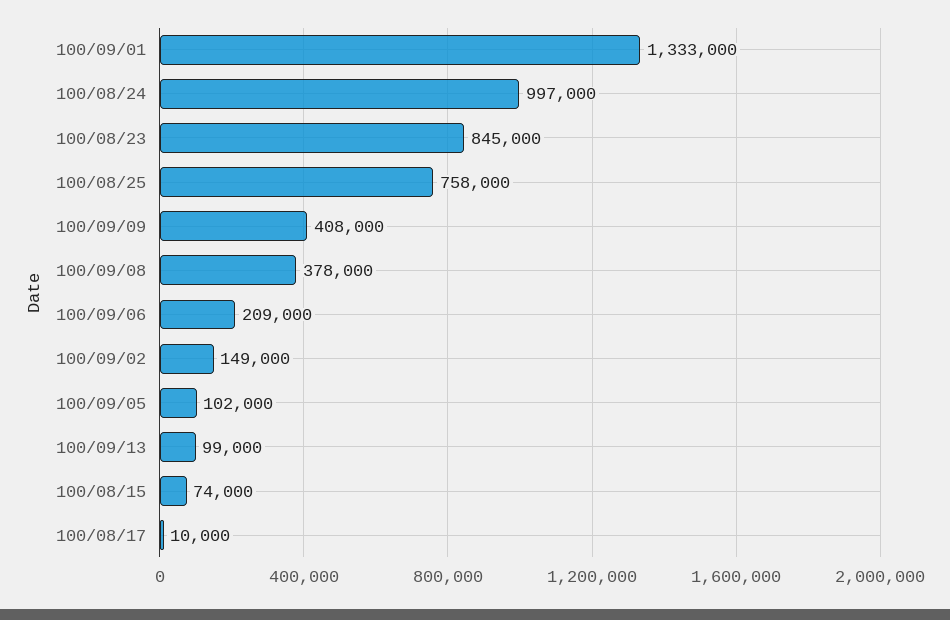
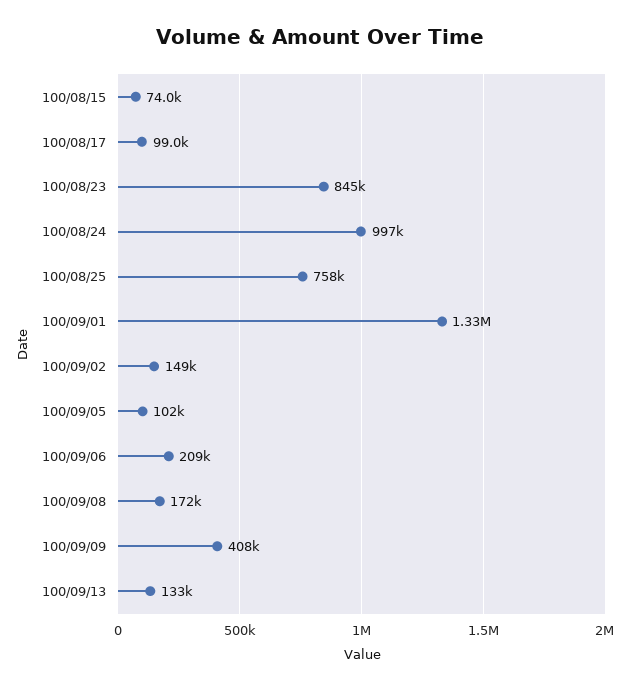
  {
    "100/09/01": 1333000,
    "100/08/24": 997000,
    "100/08/23": 845000,
    "100/08/25": 758000,
    "100/09/09": 408000,
-   "100/09/08": 378000,
+   "100/09/08": 172000,
    "100/09/06": 209000,
    "100/09/02": 149000,
    "100/09/05": 102000,
-   "100/09/13": 99000,
+   "100/09/13": 133000,
    "100/08/15": 74000,
-   "100/08/17": 10000
+   "100/08/17": 99000
  }

